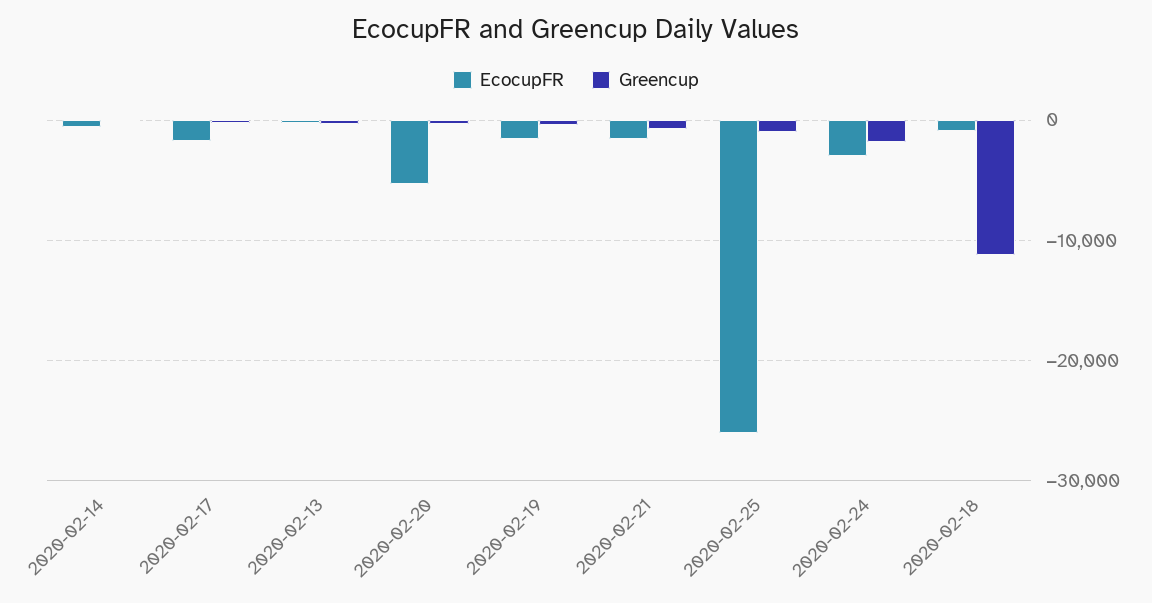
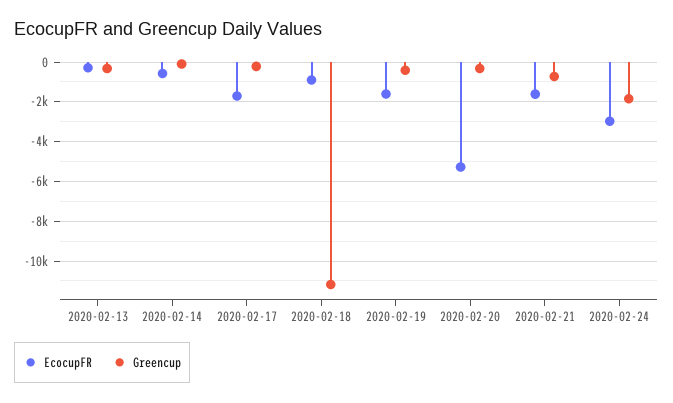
  {
    "EcocupFR": {
      "2020-02-14": -500,
      "2020-02-17": -1500,
      "2020-02-13": -500,
      "2020-02-20": -5500,
      "2020-02-19": -1500,
      "2020-02-21": -1500,
-     "2020-02-25": -26000,
      "2020-02-24": -3000,
      "2020-02-18": -1000
    },
    "Greencup": {
      "2020-02-14": 0,
      "2020-02-17": 0,
      "2020-02-13": -500,
      "2020-02-20": -500,
      "2020-02-19": -500,
      "2020-02-21": -500,
-     "2020-02-25": -1000,
      "2020-02-24": -2000,
      "2020-02-18": -11000
    }
  }

